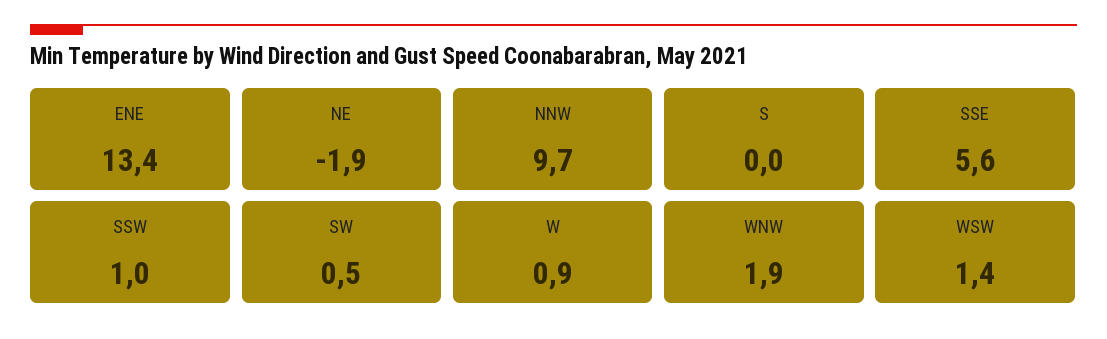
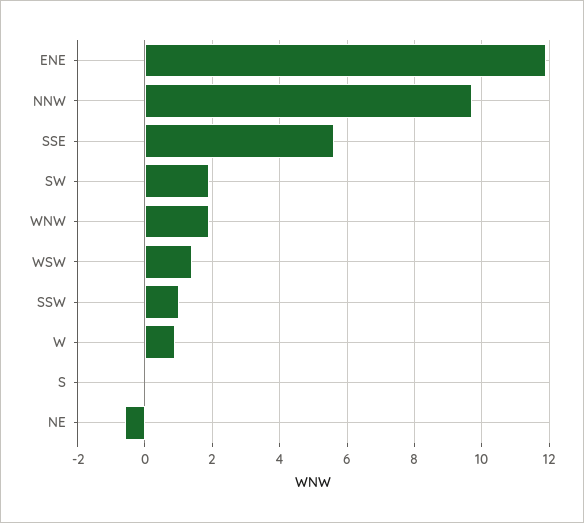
  {
-   "ENE": 13.4,
+   "ENE": 12,
-   "NE": -1.9,
+   "NE": -0.5,
    "NNW": 9.7,
    "S": 0,
    "SSE": 5.6,
    "SSW": 1,
-   "SW": 0.5,
+   "SW": 2,
    "W": 0.9,
    "WNW": 1.9,
    "WSW": 1.4
  }

